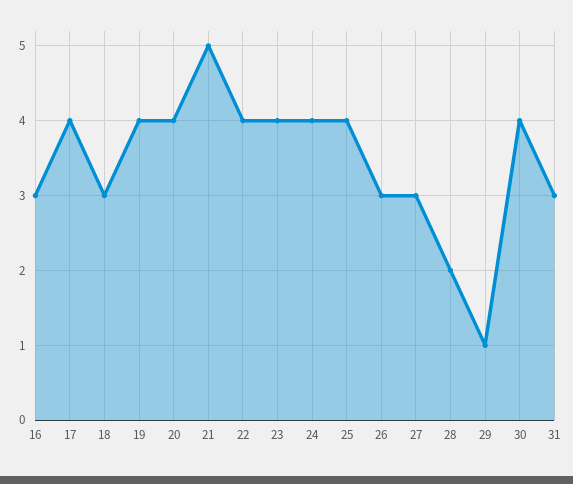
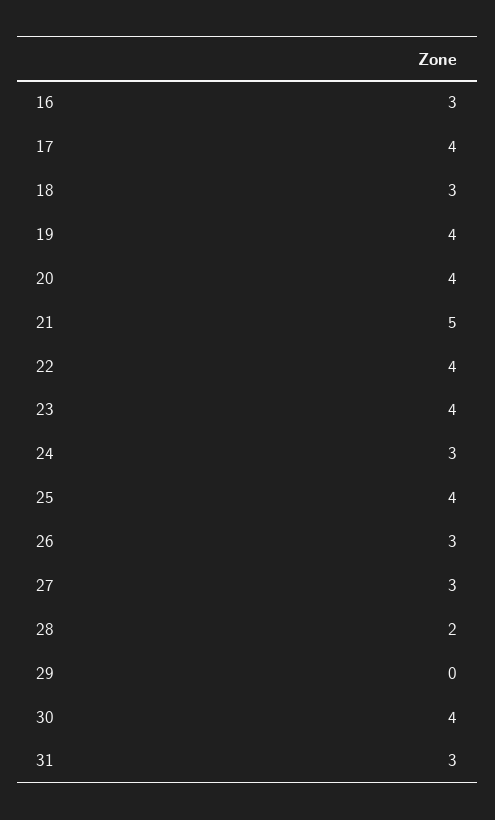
  {
    "16": 3,
    "17": 4,
    "18": 3,
    "19": 4,
    "20": 4,
    "21": 5,
    "22": 4,
    "23": 4,
-   "24": 4,
+   "24": 3,
    "25": 4,
    "26": 3,
    "27": 3,
    "28": 2,
-   "29": 1,
+   "29": 0,
    "30": 4,
    "31": 3
  }

